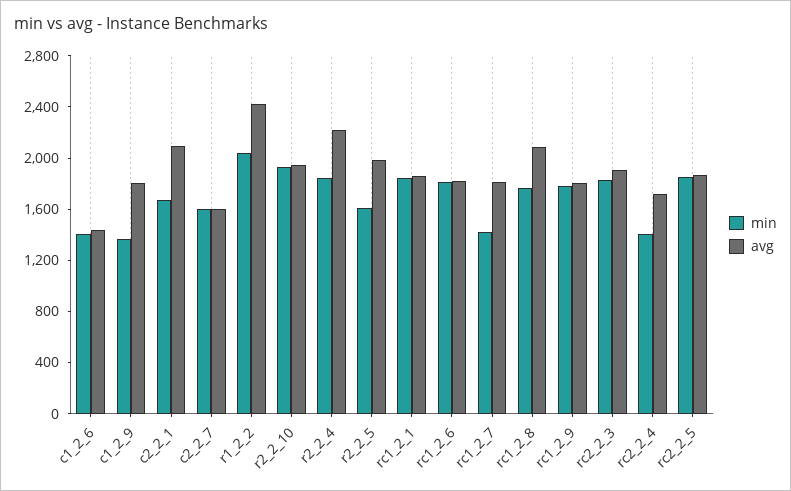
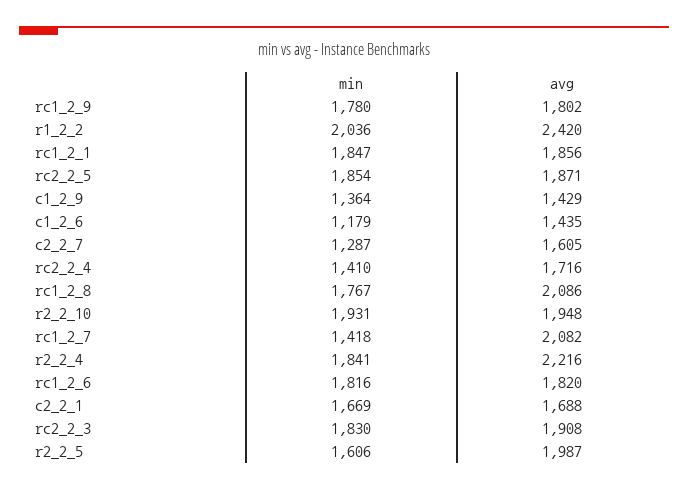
  {
    "min": {
-     "c1_2_6": 1400,
+     "c1_2_6": 1179,
      "c1_2_9": 1364,
      "c2_2_1": 1669,
-     "c2_2_7": 1600,
+     "c2_2_7": 1287,
      "r1_2_2": 2036,
      "r2_2_10": 1931,
      "r2_2_4": 1841,
      "r2_2_5": 1606,
      "rc1_2_1": 1847,
      "rc1_2_6": 1816,
      "rc1_2_7": 1418,
      "rc1_2_8": 1767,
      "rc1_2_9": 1780,
      "rc2_2_3": 1830,
      "rc2_2_4": 1410,
      "rc2_2_5": 1854
    },
    "avg": {
      "c1_2_6": 1435,
-     "c1_2_9": 1800,
+     "c1_2_9": 1429,
-     "c2_2_1": 2100,
+     "c2_2_1": 1688,
      "c2_2_7": 1605,
      "r1_2_2": 2420,
      "r2_2_10": 1948,
      "r2_2_4": 2216,
      "r2_2_5": 1987,
      "rc1_2_1": 1856,
      "rc1_2_6": 1820,
-     "rc1_2_7": 1800,
+     "rc1_2_7": 2082,
      "rc1_2_8": 2086,
      "rc1_2_9": 1802,
      "rc2_2_3": 1908,
      "rc2_2_4": 1716,
      "rc2_2_5": 1871
    }
  }

